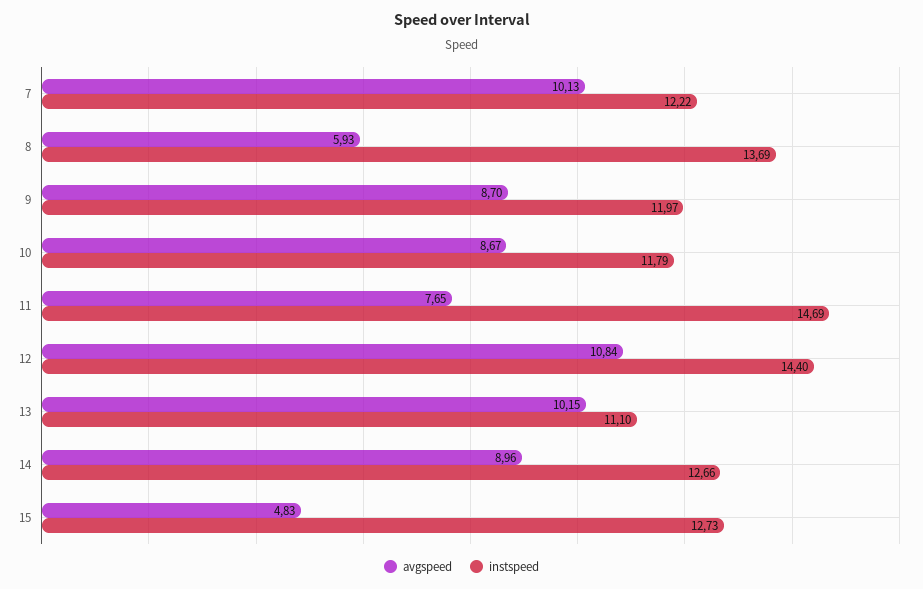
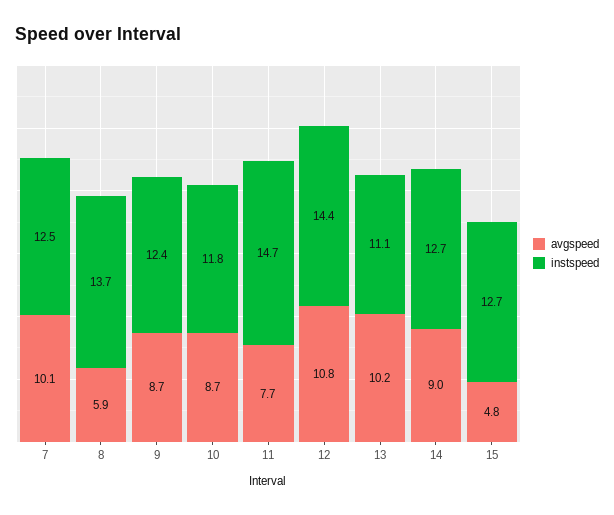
  {
    "avgspeed": {
      "7": 10.13,
      "8": 5.93,
      "9": 8.7,
      "10": 8.67,
      "11": 7.65,
      "12": 10.84,
      "13": 10.15,
      "14": 8.96,
      "15": 4.83
    },
    "instspeed": {
-     "7": 12.22,
+     "7": 12.5,
      "8": 13.69,
-     "9": 11.97,
+     "9": 12.4,
      "10": 11.79,
      "11": 14.69,
      "12": 14.4,
      "13": 11.1,
      "14": 12.66,
      "15": 12.73
    }
  }

